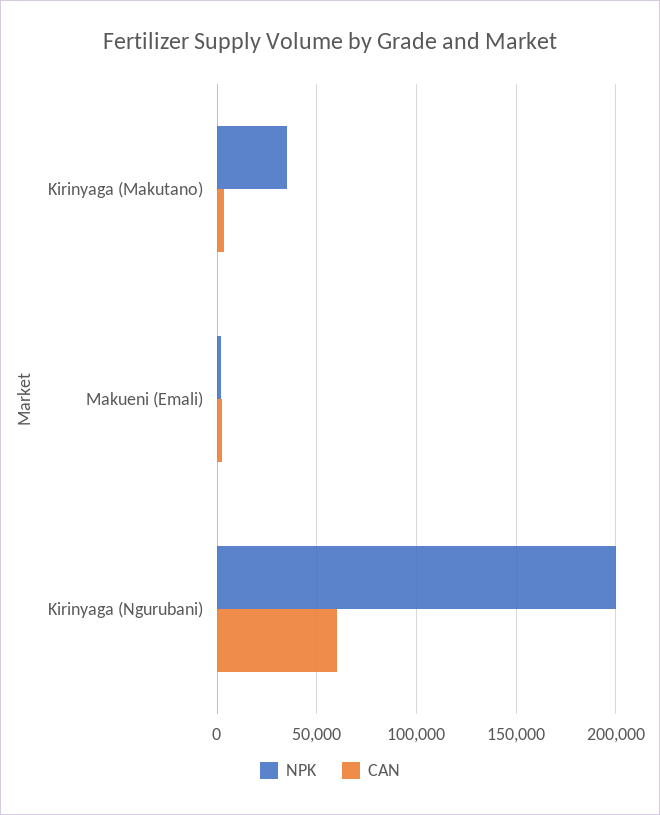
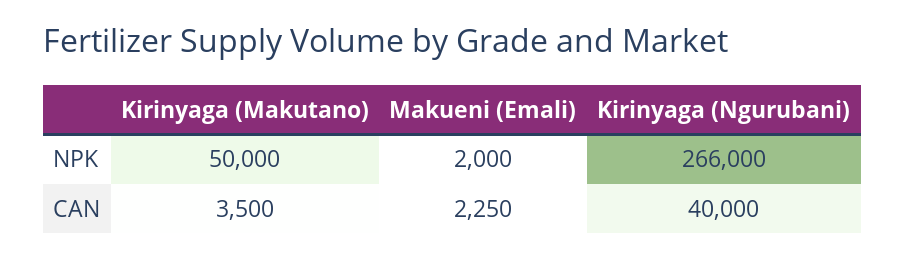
  {
    "NPK": {
-     "Kirinyaga (Makutano)": 35000,
+     "Kirinyaga (Makutano)": 50000,
      "Makueni (Emali)": 2000,
-     "Kirinyaga (Ngurubani)": 200000
+     "Kirinyaga (Ngurubani)": 266000
    },
    "CAN": {
      "Kirinyaga (Makutano)": 3500,
      "Makueni (Emali)": 2250,
-     "Kirinyaga (Ngurubani)": 60000
+     "Kirinyaga (Ngurubani)": 40000
    }
  }

